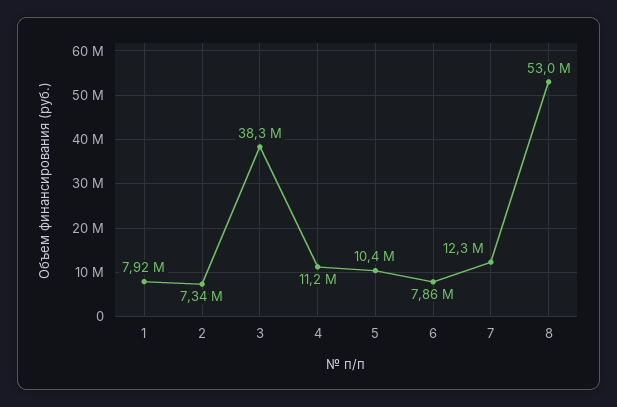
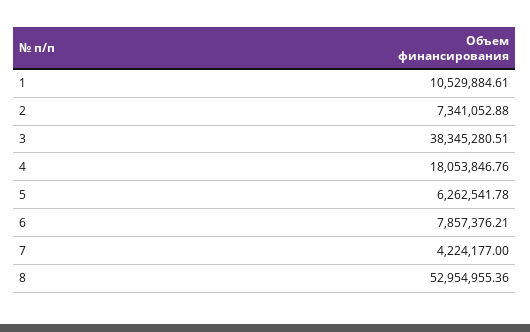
  {
-   "1": 7920000,
+   "1": 10529884.61,
    "2": 7341052.88,
    "3": 38345280.51,
-   "4": 11200000,
+   "4": 18053846.76,
-   "5": 10400000,
+   "5": 6262541.78,
    "6": 7857376.21,
-   "7": 12300000,
+   "7": 4224177,
    "8": 52954955.36
  }

